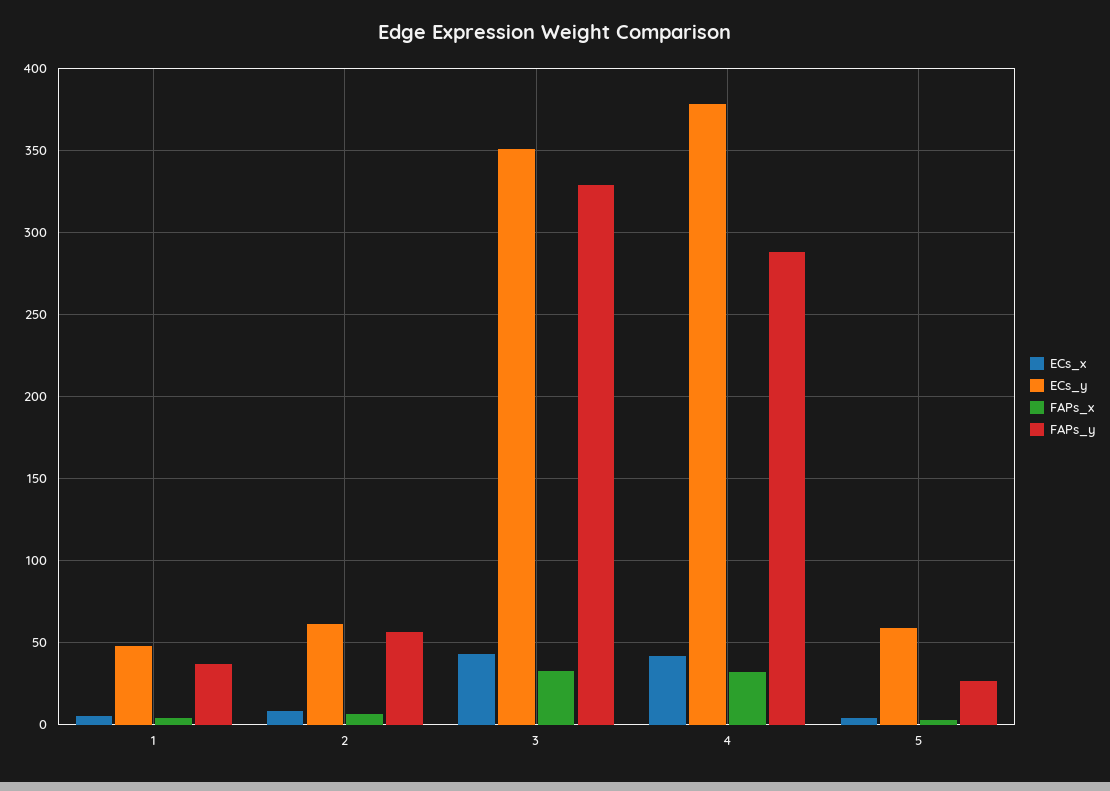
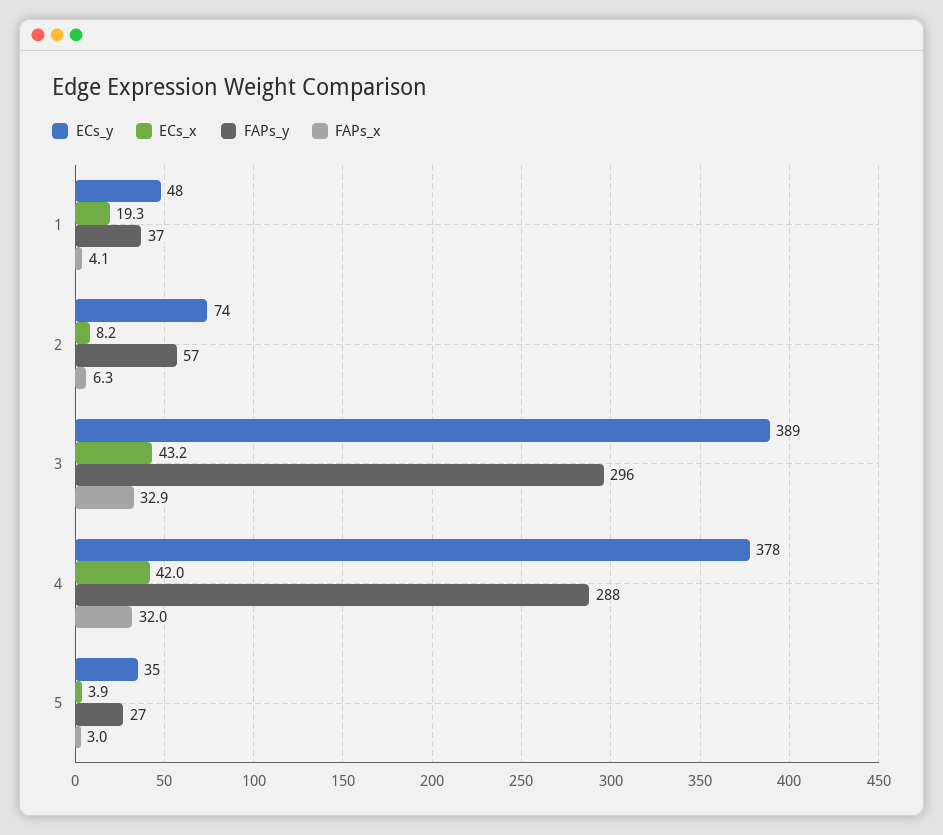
  {
    "ECs_x": {
-     "1": 5,
+     "1": 19.3,
      "2": 8.2,
      "3": 43.2,
      "4": 42,
      "5": 3.9
    },
    "ECs_y": {
      "1": 48,
-     "2": 60,
+     "2": 74,
-     "3": 350,
+     "3": 389,
      "4": 378,
-     "5": 60
+     "5": 35
    },
    "FAPs_x": {
      "1": 4.1,
      "2": 6.3,
      "3": 32.9,
      "4": 32,
      "5": 3
    },
    "FAPs_y": {
      "1": 37,
      "2": 57,
-     "3": 330,
+     "3": 296,
      "4": 288,
      "5": 27
    }
  }

